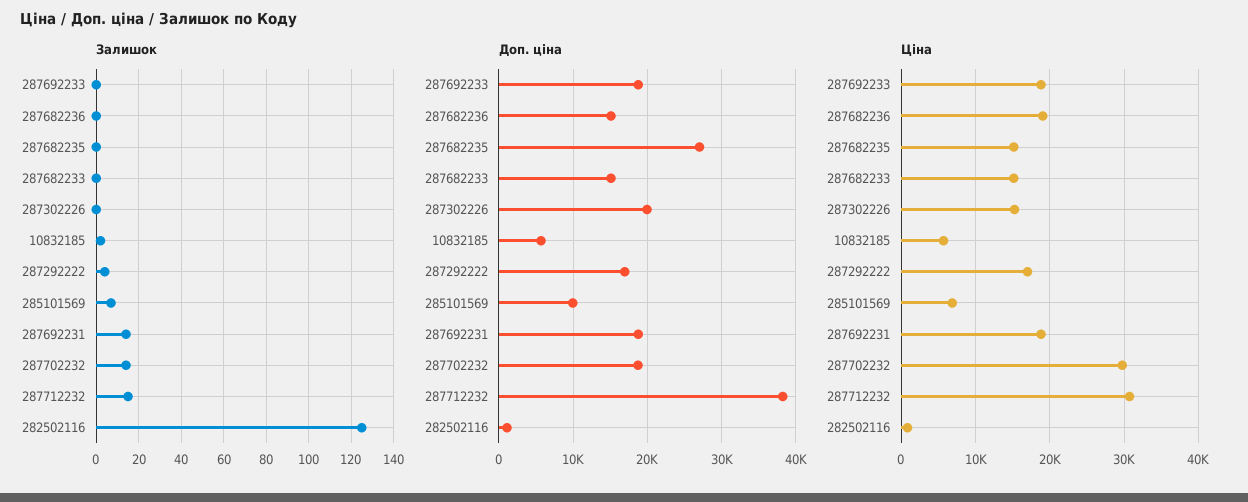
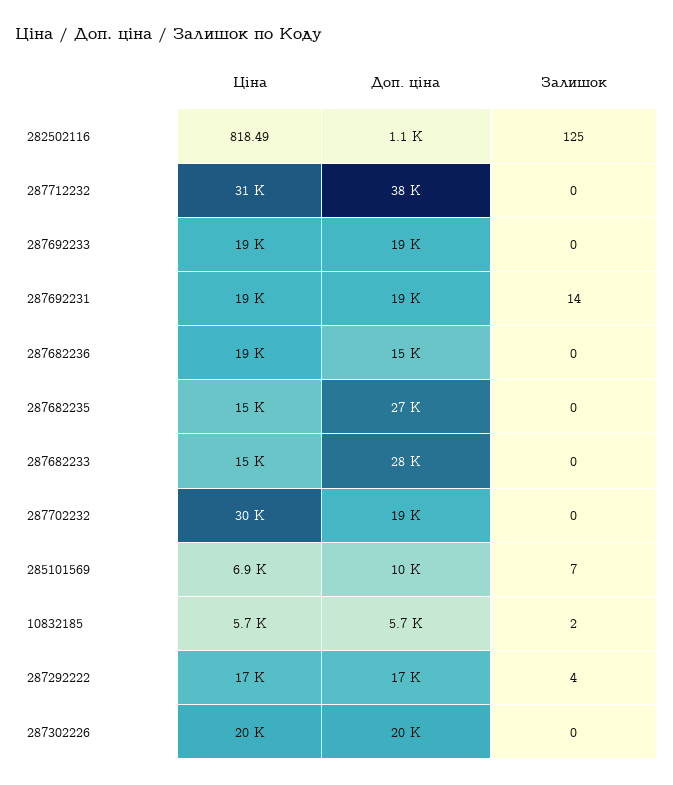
  {
    "Залишок": {
      "287692233": 0,
      "287682236": 0,
      "287682235": 0,
      "287682233": 0,
      "287302226": 0,
      "10832185": 2,
      "287292222": 4,
      "285101569": 7,
      "287692231": 14,
-     "287702232": 15,
+     "287702232": 0,
-     "287712232": 15,
+     "287712232": 0,
      "282502116": 125
    },
    "Доп. ціна": {
      "287692233": 19000,
      "287682236": 15000,
      "287682235": 27000,
-     "287682233": 15000,
+     "287682233": 28000,
      "287302226": 20000,
      "10832185": 5700,
      "287292222": 17000,
      "285101569": 10000,
      "287692231": 19000,
      "287702232": 19000,
      "287712232": 38000,
      "282502116": 1100
    },
    "Ціна": {
      "287692233": 19000,
      "287682236": 19000,
      "287682235": 15000,
      "287682233": 15000,
-     "287302226": 15000,
+     "287302226": 20000,
      "10832185": 5700,
      "287292222": 17000,
      "285101569": 6900,
      "287692231": 19000,
      "287702232": 30000,
      "287712232": 31000,
      "282502116": 818.49
    }
  }

